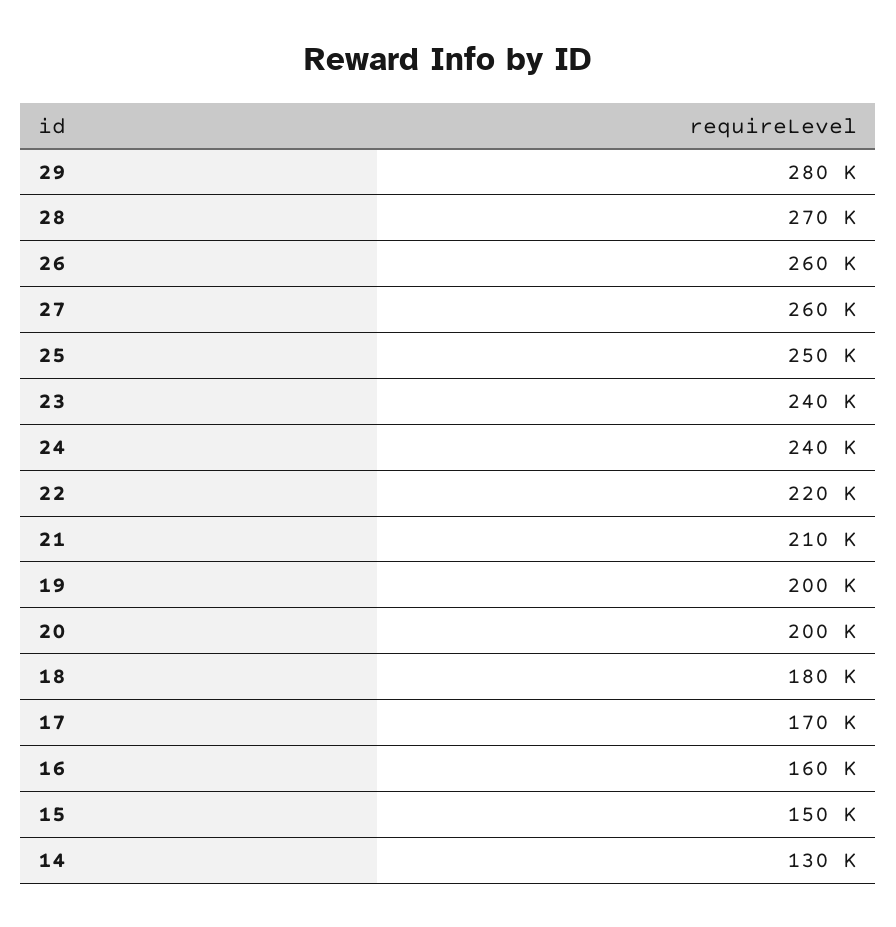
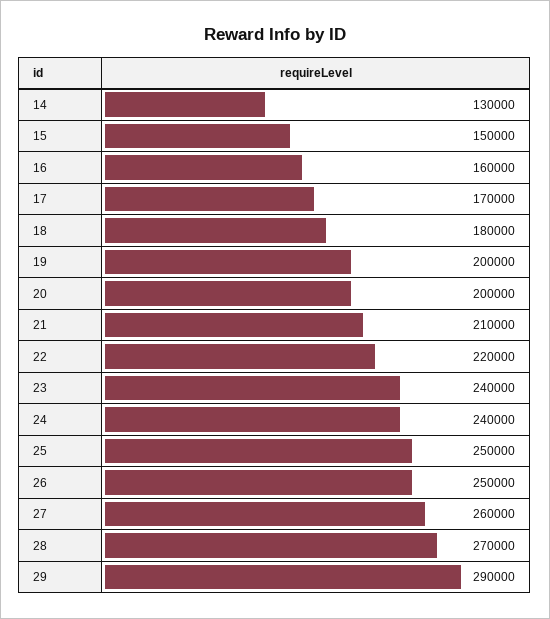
  {
-   "29": 280000,
+   "29": 290000,
    "28": 270000,
-   "26": 260000,
+   "26": 250000,
    "27": 260000,
    "25": 250000,
    "23": 240000,
    "24": 240000,
    "22": 220000,
    "21": 210000,
    "19": 200000,
    "20": 200000,
    "18": 180000,
    "17": 170000,
    "16": 160000,
    "15": 150000,
    "14": 130000
  }

